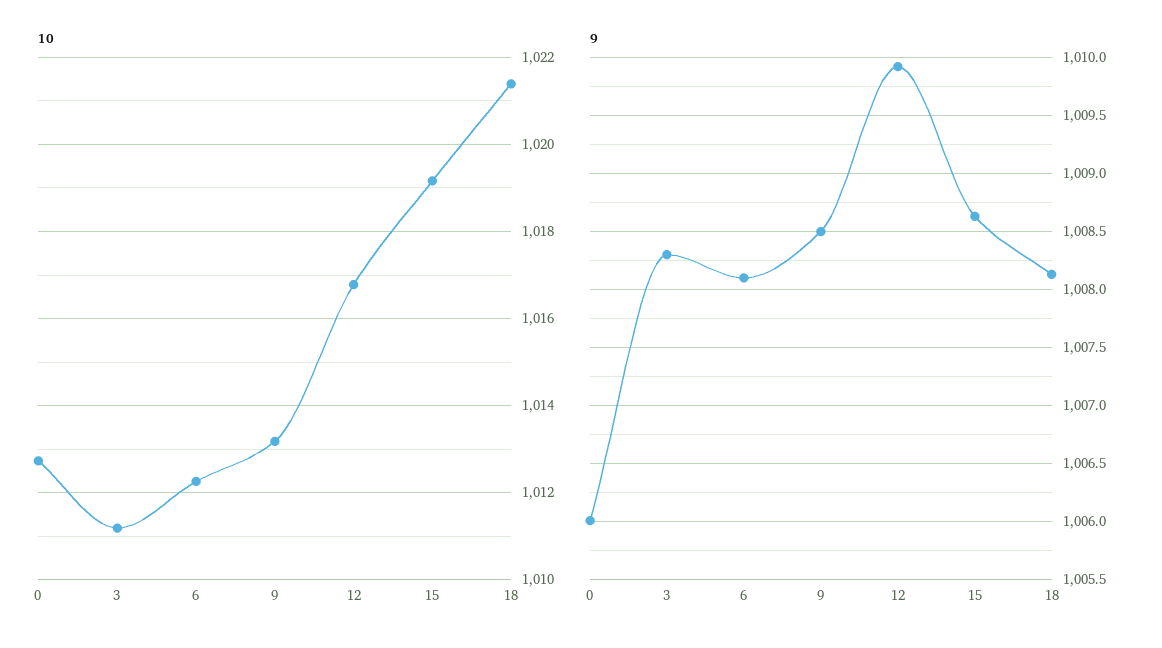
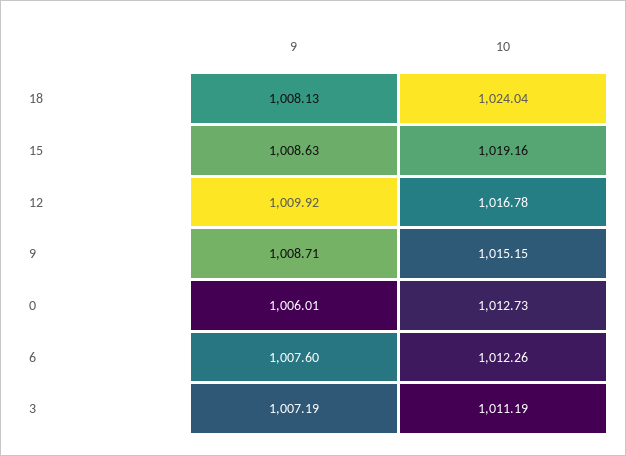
  {
    "10": {
      "0": 1012.73,
      "3": 1011.19,
      "6": 1012.26,
-     "9": 1013.2,
+     "9": 1015.15,
      "12": 1016.78,
      "15": 1019.16,
-     "18": 1021.4
+     "18": 1024.04
    },
    "9": {
      "0": 1006.01,
-     "3": 1008.3,
+     "3": 1007.19,
-     "6": 1008.1,
+     "6": 1007.6,
-     "9": 1008.5,
+     "9": 1008.71,
      "12": 1009.92,
      "15": 1008.63,
      "18": 1008.13
    }
  }

